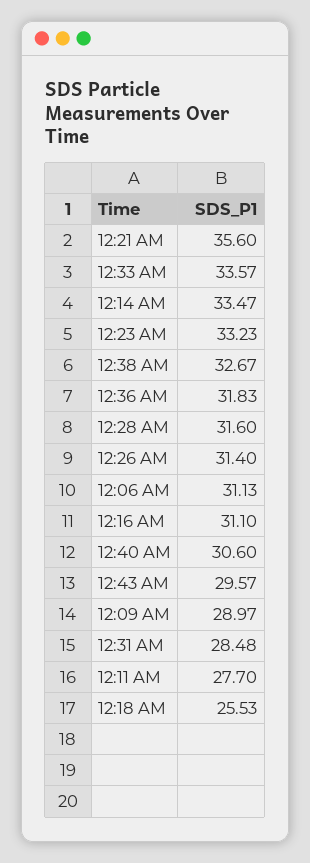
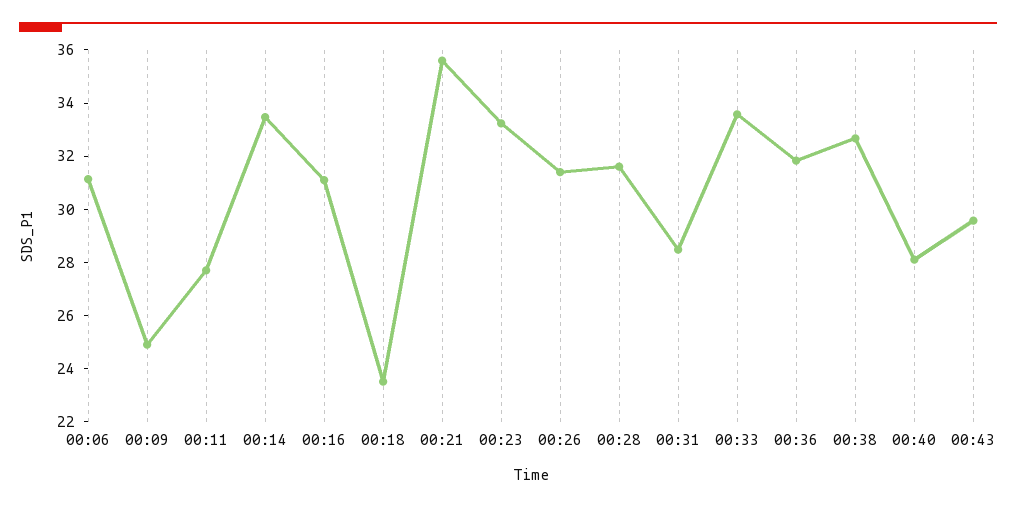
  {
    "12:21 AM": 35.6,
    "12:33 AM": 33.57,
    "12:14 AM": 33.47,
    "12:23 AM": 33.23,
    "12:38 AM": 32.67,
    "12:36 AM": 31.83,
    "12:28 AM": 31.6,
    "12:26 AM": 31.4,
    "12:06 AM": 31.13,
    "12:16 AM": 31.1,
-   "12:40 AM": 30.6,
+   "12:40 AM": 28,
    "12:43 AM": 29.57,
-   "12:09 AM": 28.97,
+   "12:09 AM": 25,
    "12:31 AM": 28.48,
    "12:11 AM": 27.7,
-   "12:18 AM": 25.53
+   "12:18 AM": 23.5
  }

